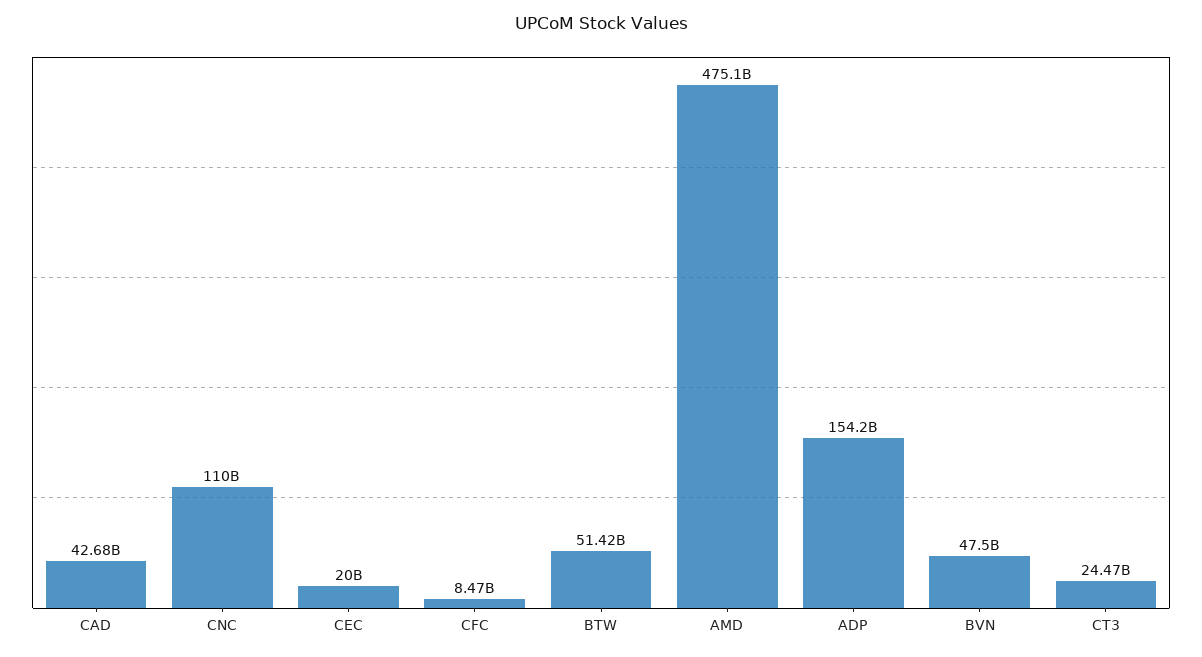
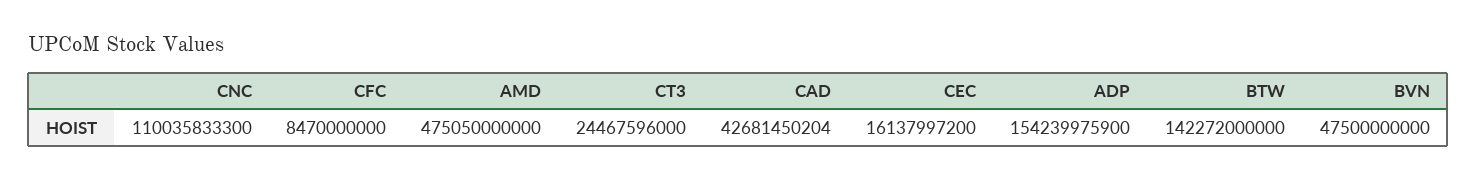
  {
    "CAD": 42681450204,
    "CNC": 110035833300,
-   "CEC": 20000000000,
+   "CEC": 16137997200,
    "CFC": 8470000000,
-   "BTW": 51420000000,
+   "BTW": 142272000000,
    "AMD": 475050000000,
    "ADP": 154239975900,
    "BVN": 47500000000,
    "CT3": 24467596000
  }

